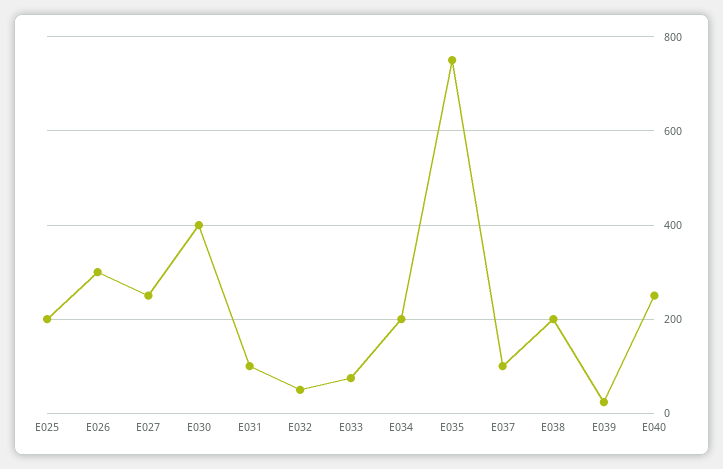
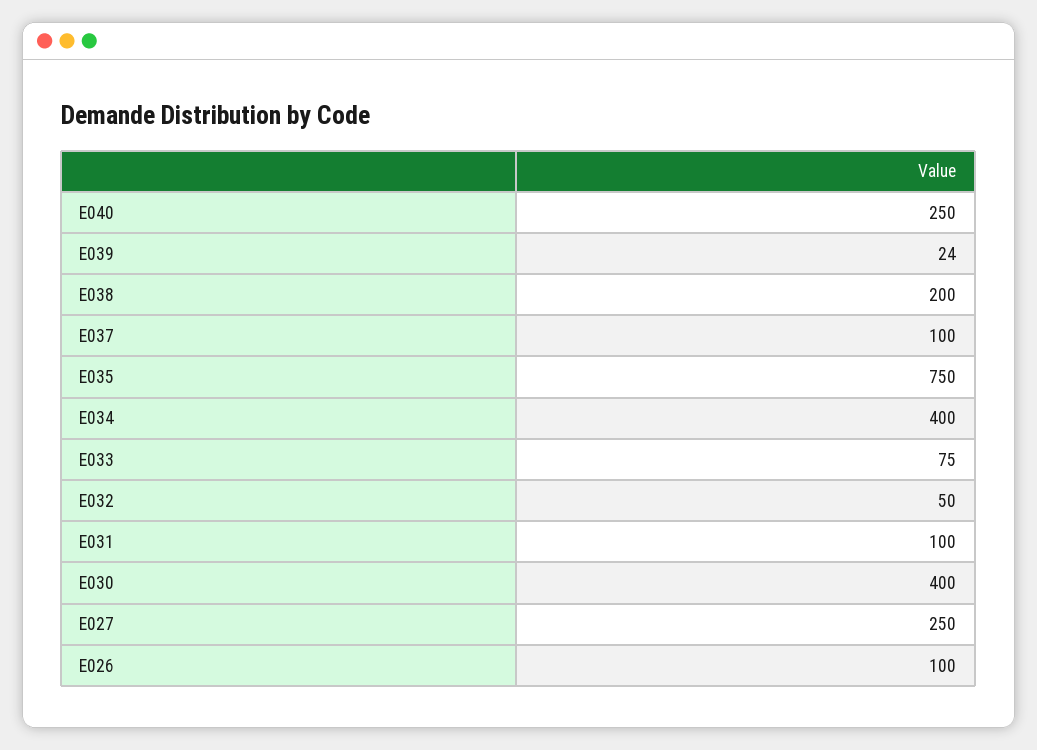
  {
-   "E025": 200,
-   "E026": 300,
+   "E026": 100,
    "E027": 250,
    "E030": 400,
    "E031": 100,
    "E032": 50,
    "E033": 75,
-   "E034": 200,
+   "E034": 400,
    "E035": 750,
    "E037": 100,
    "E038": 200,
    "E039": 24,
    "E040": 250
  }

